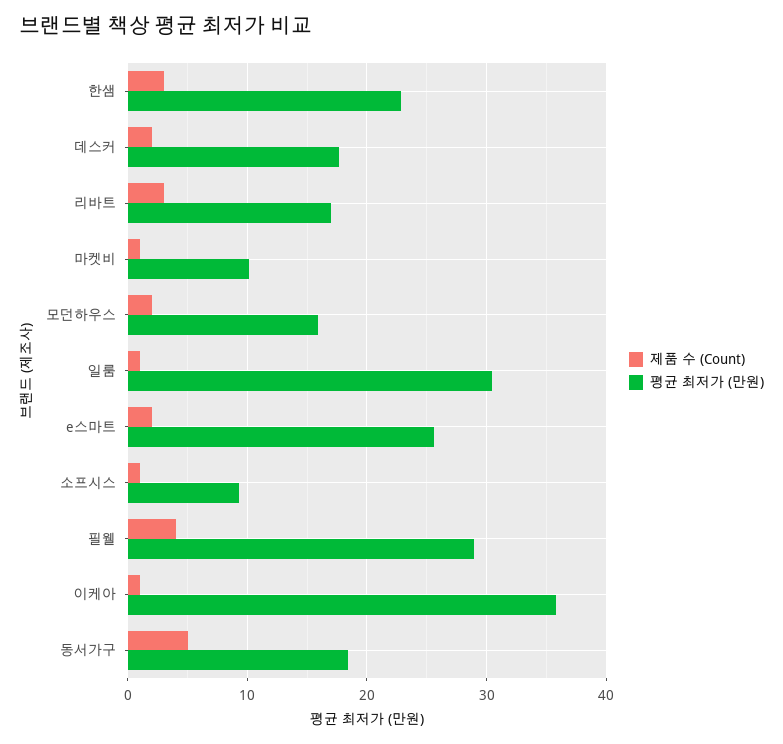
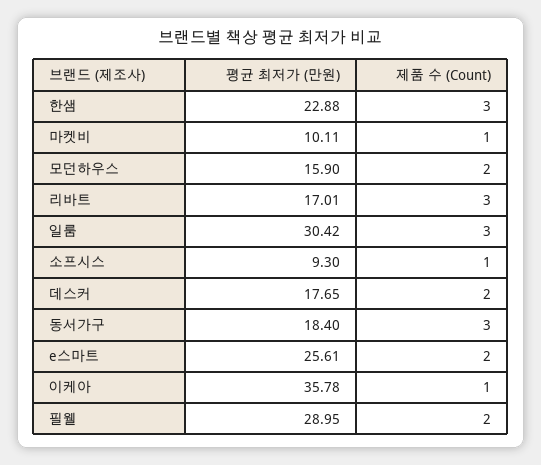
  {
    "제품 수 (Count)": {
      "한샘": 3,
      "데스커": 2,
      "리바트": 3,
      "마켓비": 1,
      "모던하우스": 2,
-     "일룸": 1,
+     "일룸": 3,
      "e스마트": 2,
      "소프시스": 1,
-     "필웰": 4,
+     "필웰": 2,
      "이케아": 1,
-     "동서가구": 5
+     "동서가구": 3
    },
    "평균 최저가 (만원)": {
      "한샘": 22.88,
      "데스커": 17.65,
      "리바트": 17.01,
      "마켓비": 10.11,
      "모던하우스": 15.9,
      "일룸": 30.42,
      "e스마트": 25.61,
      "소프시스": 9.3,
      "필웰": 28.95,
      "이케아": 35.78,
      "동서가구": 18.4
    }
  }

